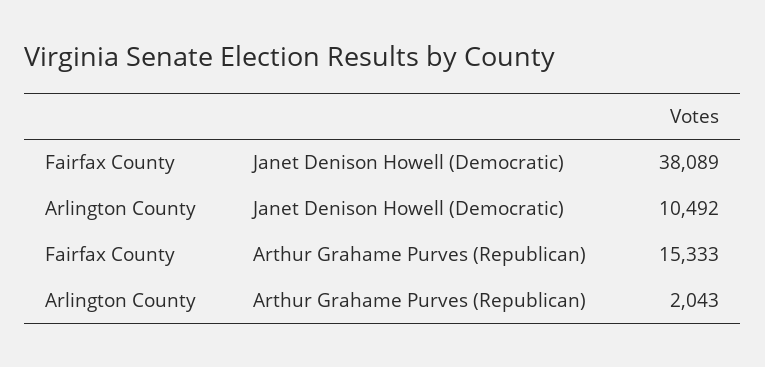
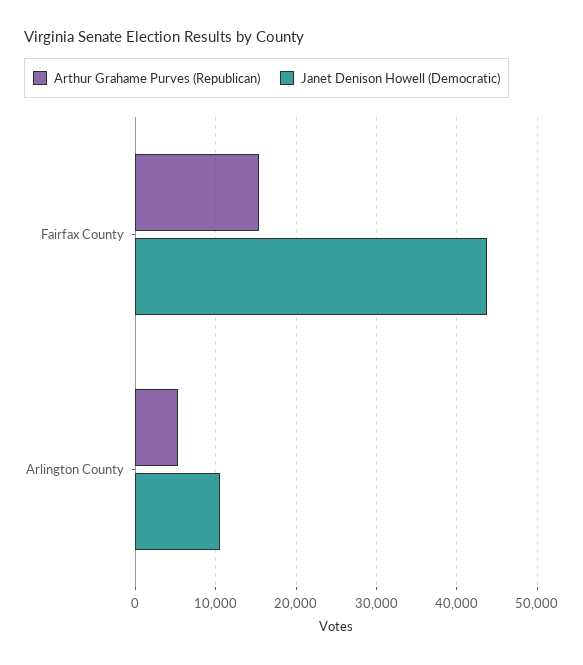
  {
    "Janet Denison Howell (Democratic)": {
-     "Fairfax County": 38089,
+     "Fairfax County": 44000,
      "Arlington County": 10492
    },
    "Arthur Grahame Purves (Republican)": {
      "Fairfax County": 15333,
-     "Arlington County": 2043
+     "Arlington County": 5000
    }
  }

